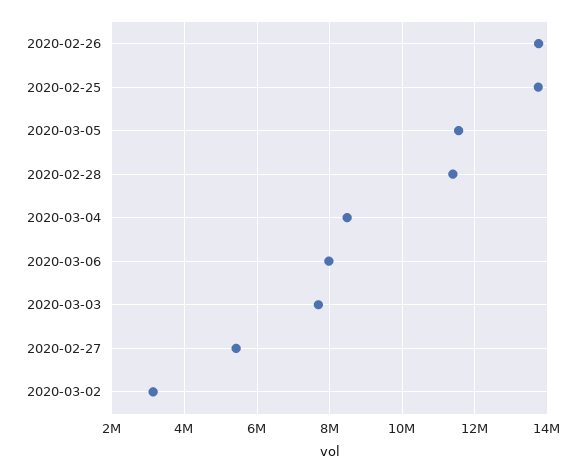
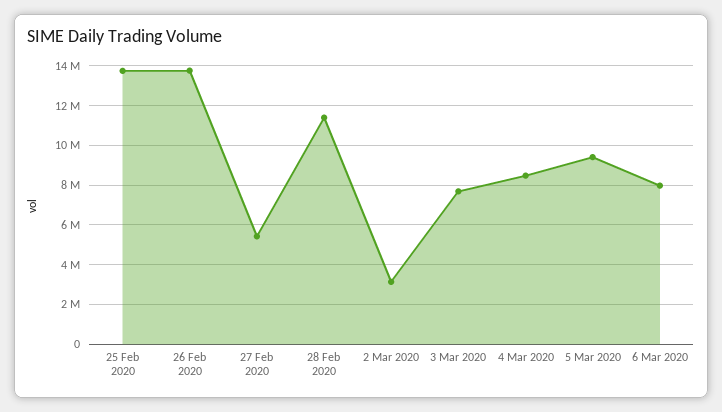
  {
    "2020-02-26": 13800000,
    "2020-02-25": 13800000,
-   "2020-03-05": 11600000,
+   "2020-03-05": 9500000,
    "2020-02-28": 11400000,
    "2020-03-04": 8400000,
    "2020-03-06": 8000000,
    "2020-03-03": 7600000,
    "2020-02-27": 5400000,
    "2020-03-02": 3200000
  }

